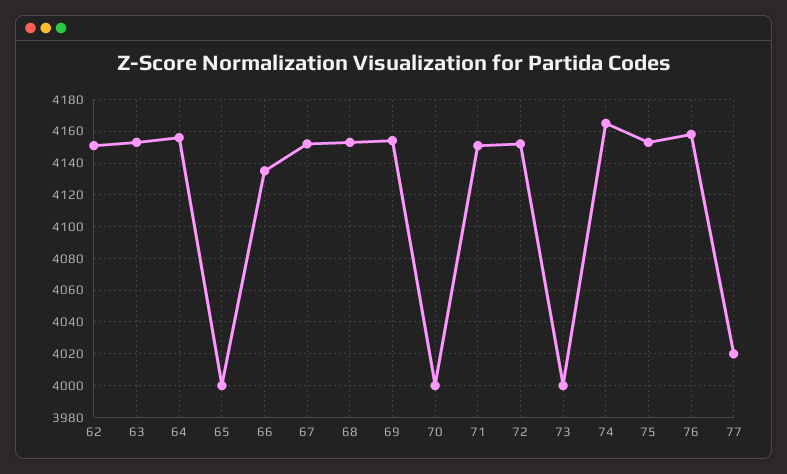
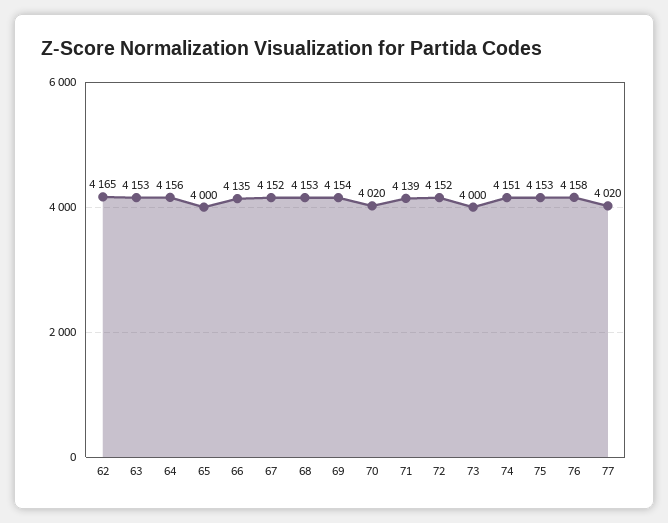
  {
-   "62": 4150,
+   "62": 4165,
    "63": 4153,
    "64": 4156,
    "65": 4000,
    "66": 4135,
    "67": 4152,
    "68": 4153,
    "69": 4154,
-   "70": 4000,
+   "70": 4020,
-   "71": 4150,
+   "71": 4139,
    "72": 4152,
    "73": 4000,
-   "74": 4165,
+   "74": 4151,
    "75": 4153,
    "76": 4158,
    "77": 4020
  }

